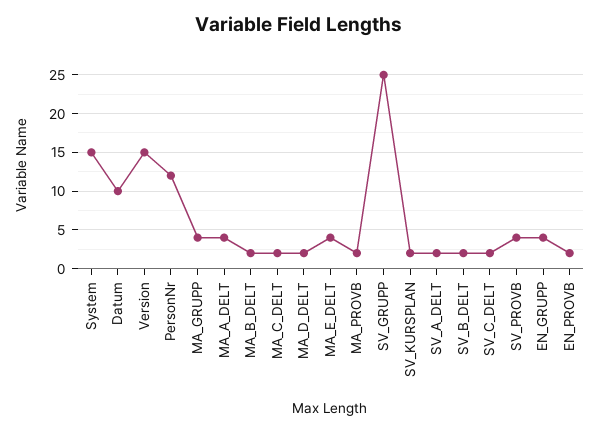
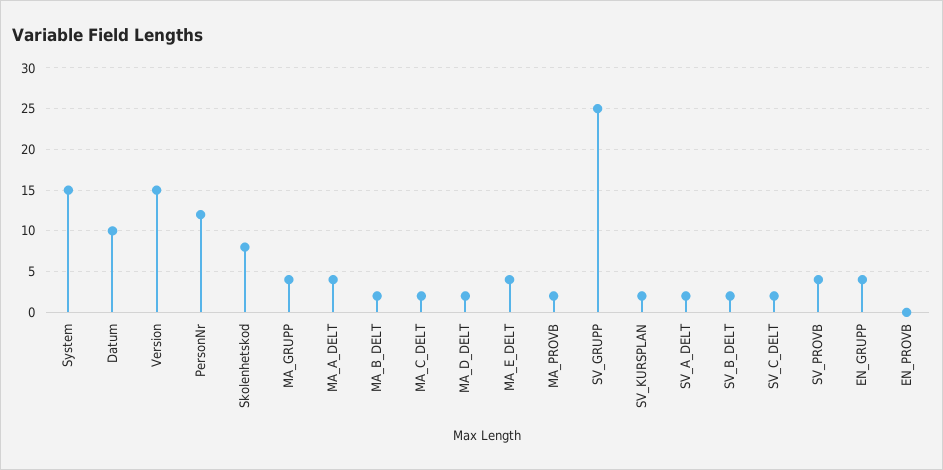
  {
    "System": 15,
    "Datum": 10,
    "Version": 15,
    "PersonNr": 12,
    "MA_GRUPP": 4,
    "MA_A_DELT": 4,
    "MA_B_DELT": 2,
    "MA_C_DELT": 2,
    "MA_D_DELT": 2,
    "MA_E_DELT": 4,
    "MA_PROVB": 2,
    "SV_GRUPP": 25,
    "SV_KURSPLAN": 2,
    "SV_A_DELT": 2,
    "SV_B_DELT": 2,
    "SV_C_DELT": 2,
    "SV_PROVB": 4,
    "EN_GRUPP": 4,
-   "EN_PROVB": 2
+   "EN_PROVB": 0,
+   "Skolenhetskod": 8
  }

